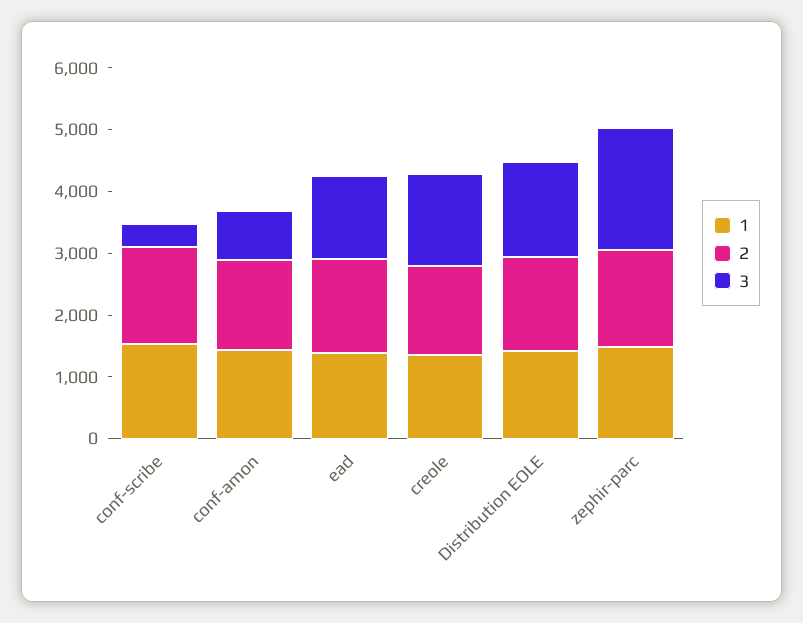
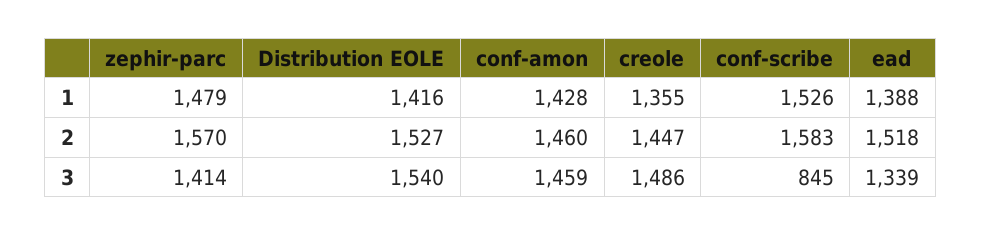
  {
    "1": {
      "conf-scribe": 1526,
      "conf-amon": 1428,
      "ead": 1388,
      "creole": 1355,
      "Distribution EOLE": 1416,
      "zephir-parc": 1479
    },
    "2": {
      "conf-scribe": 1583,
      "conf-amon": 1460,
      "ead": 1518,
      "creole": 1447,
      "Distribution EOLE": 1527,
      "zephir-parc": 1570
    },
    "3": {
-     "conf-scribe": 400,
+     "conf-scribe": 845,
-     "conf-amon": 800,
+     "conf-amon": 1459,
      "ead": 1339,
      "creole": 1486,
      "Distribution EOLE": 1540,
-     "zephir-parc": 2000
+     "zephir-parc": 1414
    }
  }

